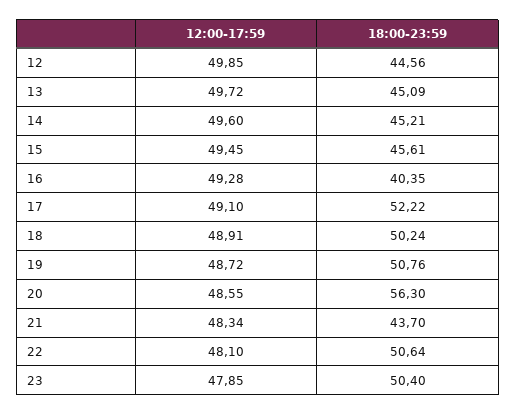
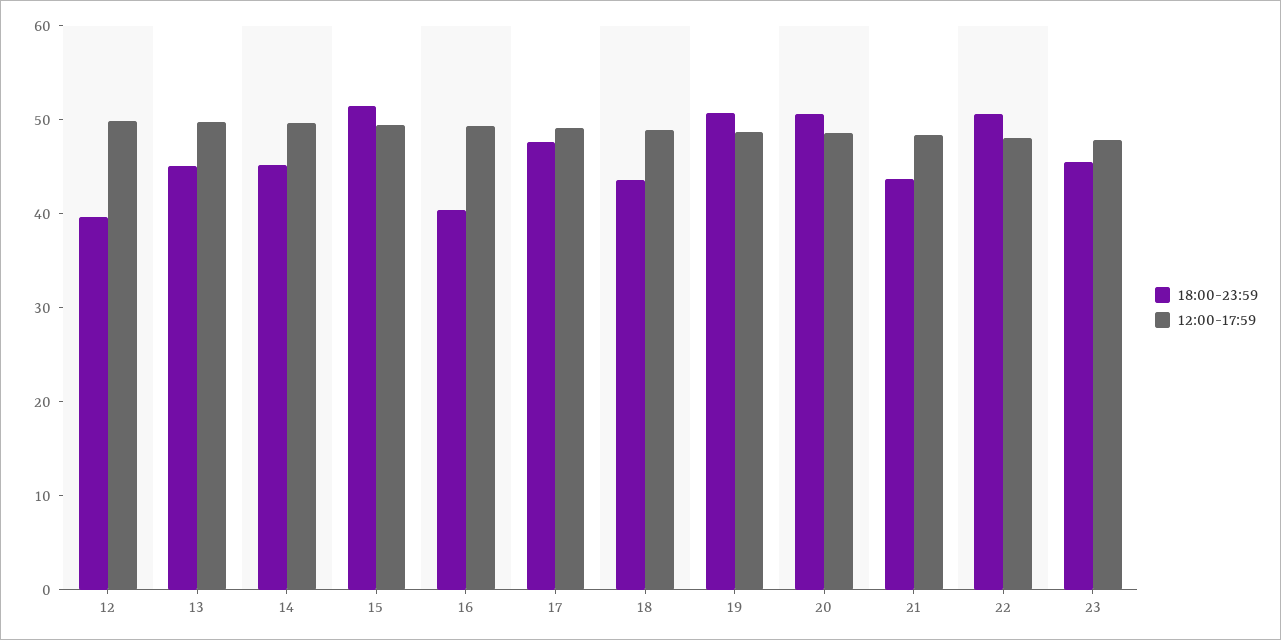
  {
    "12:00-17:59": {
      "12": 49.85,
      "13": 49.72,
      "14": 49.6,
      "15": 49.45,
      "16": 49.28,
      "17": 49.1,
      "18": 48.91,
      "19": 48.72,
      "20": 48.55,
      "21": 48.34,
      "22": 48.1,
      "23": 47.85
    },
    "18:00-23:59": {
-     "12": 44.56,
+     "12": 40,
      "13": 45.09,
      "14": 45.21,
-     "15": 45.61,
+     "15": 52,
      "16": 40.35,
-     "17": 52.22,
+     "17": 48,
-     "18": 50.24,
+     "18": 44,
      "19": 50.76,
-     "20": 56.3,
+     "20": 50,
      "21": 43.7,
      "22": 50.64,
-     "23": 50.4
+     "23": 46
    }
  }

